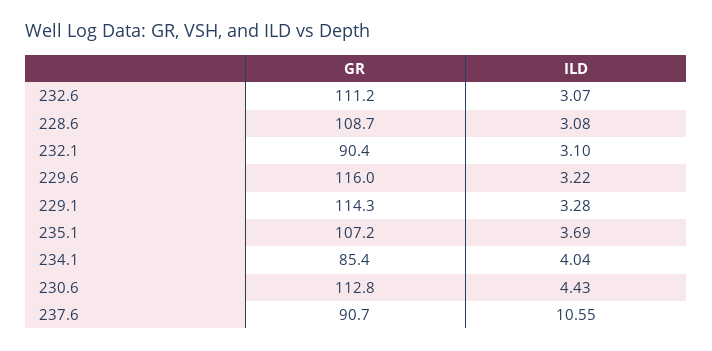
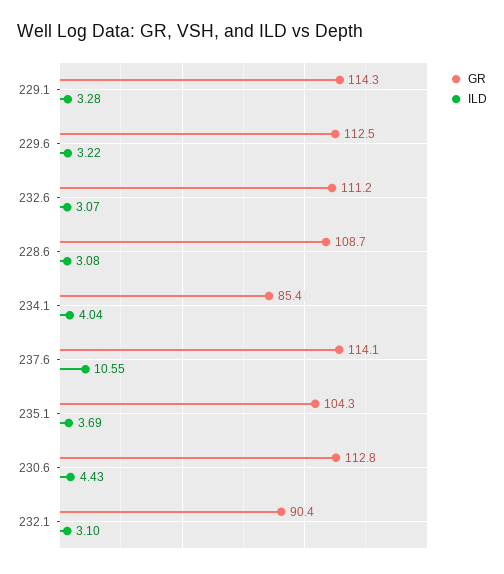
  {
    "GR": {
      "232.6": 111.2,
      "228.6": 108.7,
      "232.1": 90.4,
-     "229.6": 116,
+     "229.6": 112.5,
      "229.1": 114.3,
-     "235.1": 107.2,
+     "235.1": 104.3,
      "234.1": 85.4,
      "230.6": 112.8,
-     "237.6": 90.7
+     "237.6": 114.1
    },
    "ILD": {
      "232.6": 3.07,
      "228.6": 3.08,
      "232.1": 3.1,
      "229.6": 3.22,
      "229.1": 3.28,
      "235.1": 3.69,
      "234.1": 4.04,
      "230.6": 4.43,
      "237.6": 10.55
    }
  }

